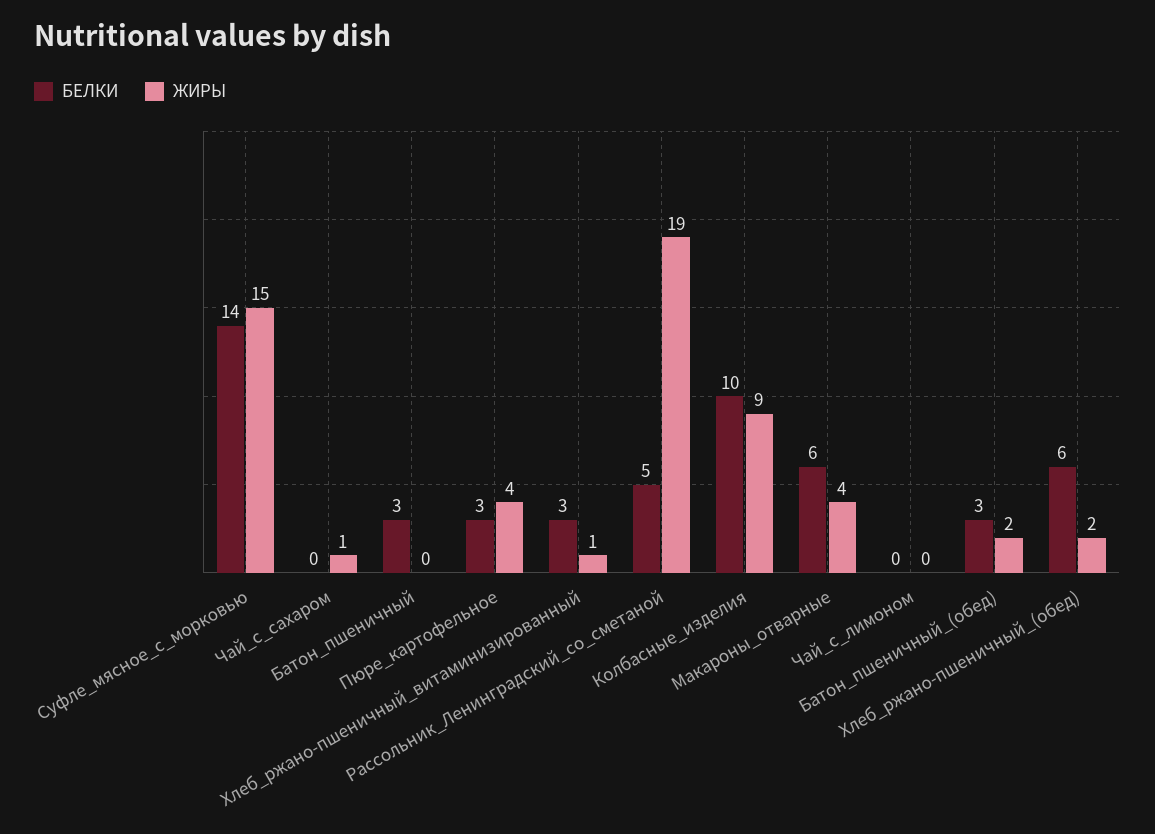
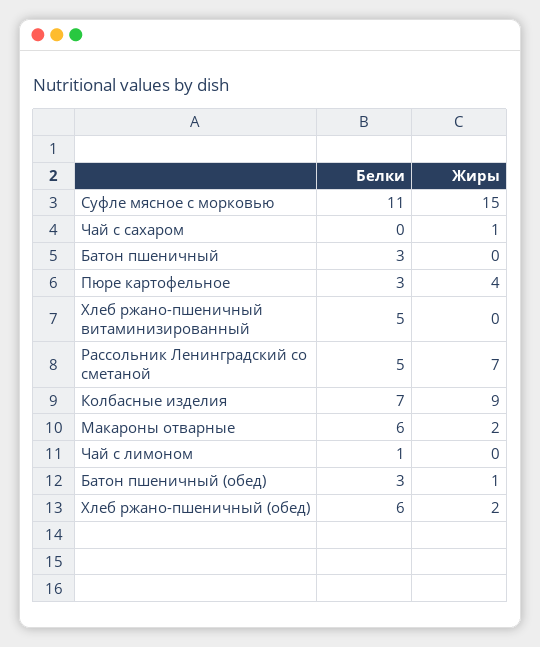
  {
    "БЕЛКИ": {
-     "Суфле_мясное_с_морковью": 14,
+     "Суфле_мясное_с_морковью": 11,
      "Чай_с_сахаром": 0,
      "Батон_пшеничный": 3,
      "Пюре_картофельное": 3,
-     "Хлеб_ржано-пшеничный_витаминизированный": 3,
+     "Хлеб_ржано-пшеничный_витаминизированный": 5,
      "Рассольник_Ленинградский_со_сметаной": 5,
-     "Колбасные_изделия": 10,
+     "Колбасные_изделия": 7,
      "Макароны_отварные": 6,
-     "Чай_с_лимоном": 0,
+     "Чай_с_лимоном": 1,
      "Батон_пшеничный_(обед)": 3,
      "Хлеб_ржано-пшеничный_(обед)": 6
    },
    "ЖИРЫ": {
      "Суфле_мясное_с_морковью": 15,
      "Чай_с_сахаром": 1,
      "Батон_пшеничный": 0,
      "Пюре_картофельное": 4,
-     "Хлеб_ржано-пшеничный_витаминизированный": 1,
+     "Хлеб_ржано-пшеничный_витаминизированный": 0,
-     "Рассольник_Ленинградский_со_сметаной": 19,
+     "Рассольник_Ленинградский_со_сметаной": 7,
      "Колбасные_изделия": 9,
-     "Макароны_отварные": 4,
+     "Макароны_отварные": 2,
      "Чай_с_лимоном": 0,
-     "Батон_пшеничный_(обед)": 2,
+     "Батон_пшеничный_(обед)": 1,
      "Хлеб_ржано-пшеничный_(обед)": 2
    }
  }

